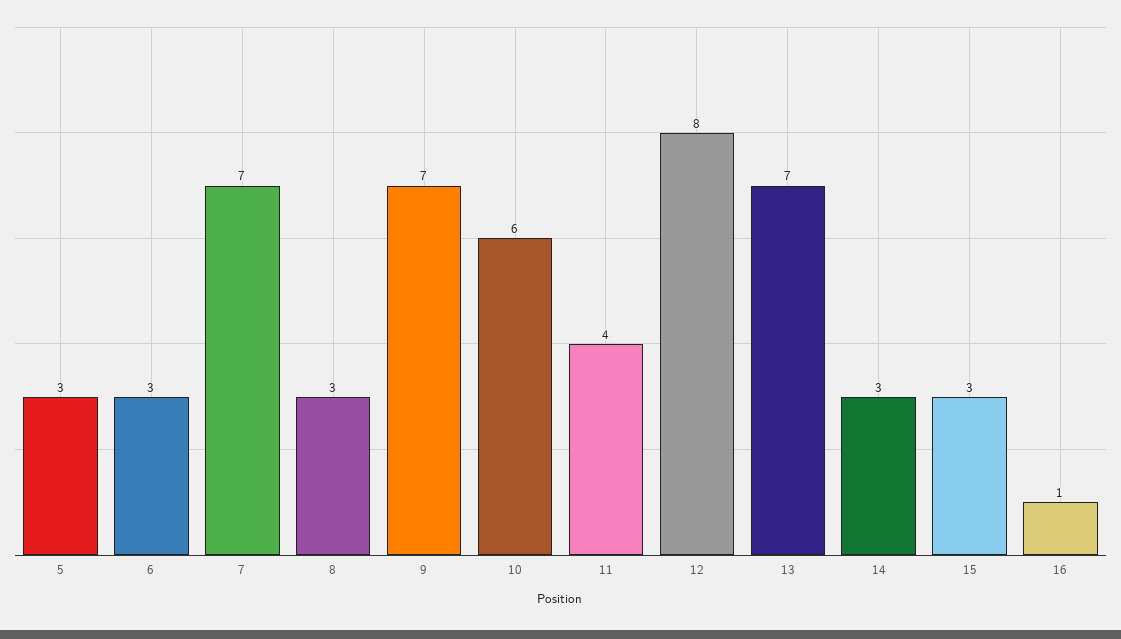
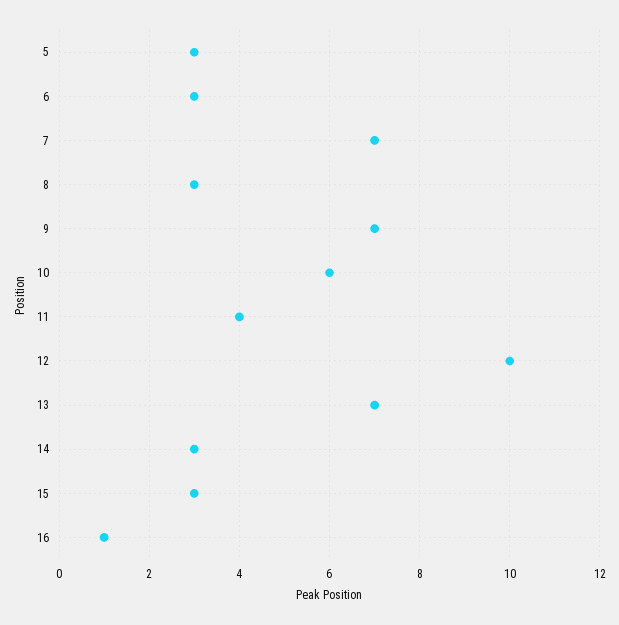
  {
    "5": 3,
    "6": 3,
    "7": 7,
    "8": 3,
    "9": 7,
    "10": 6,
    "11": 4,
-   "12": 8,
+   "12": 10,
    "13": 7,
    "14": 3,
    "15": 3,
    "16": 1
  }

